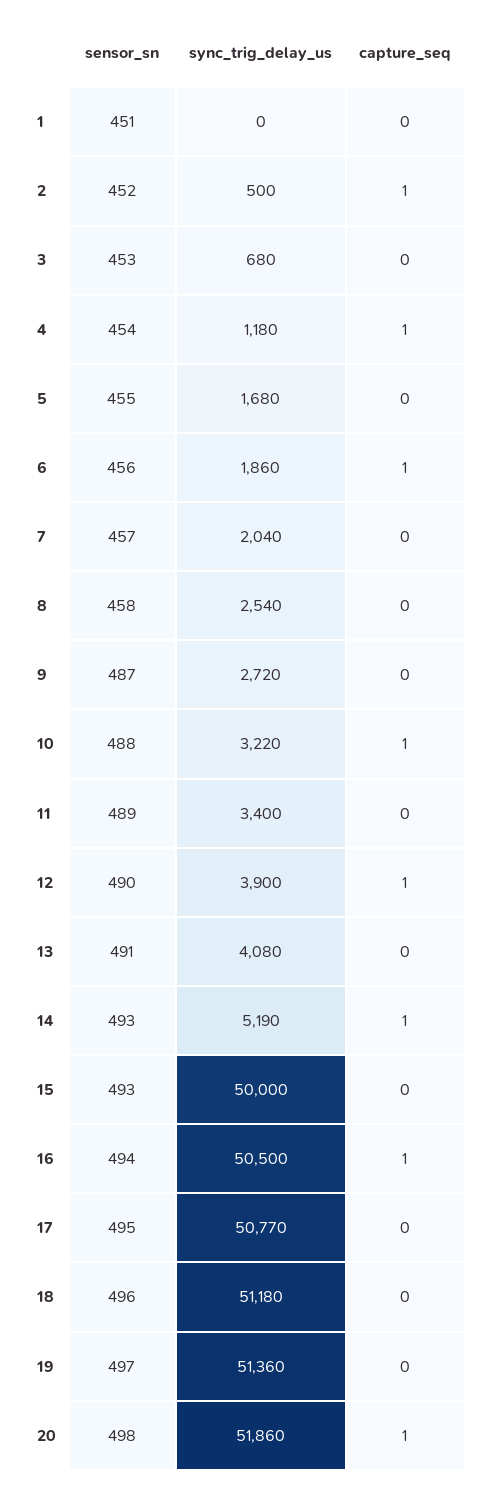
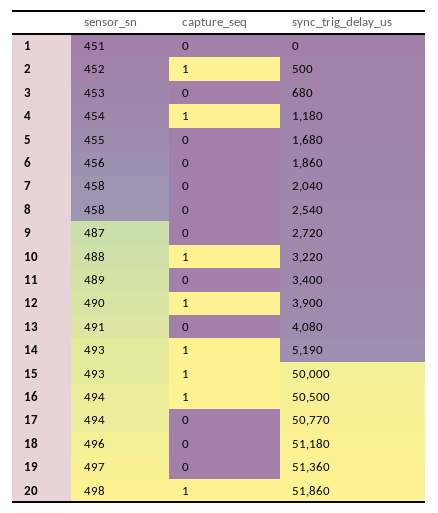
  {
    "sensor_sn": {
      "1": 451,
      "2": 452,
      "3": 453,
      "4": 454,
      "5": 455,
      "6": 456,
-     "7": 457,
+     "7": 458,
      "8": 458,
      "9": 487,
      "10": 488,
      "11": 489,
      "12": 490,
      "13": 491,
      "14": 493,
      "15": 493,
      "16": 494,
-     "17": 495,
+     "17": 494,
      "18": 496,
      "19": 497,
      "20": 498
    },
    "sync_trig_delay_us": {
      "1": 0,
      "2": 500,
      "3": 680,
      "4": 1180,
      "5": 1680,
      "6": 1860,
      "7": 2040,
      "8": 2540,
      "9": 2720,
      "10": 3220,
      "11": 3400,
      "12": 3900,
      "13": 4080,
      "14": 5190,
      "15": 50000,
      "16": 50500,
      "17": 50770,
      "18": 51180,
      "19": 51360,
      "20": 51860
    },
    "capture_seq": {
      "1": 0,
      "2": 1,
      "3": 0,
      "4": 1,
      "5": 0,
-     "6": 1,
+     "6": 0,
      "7": 0,
      "8": 0,
      "9": 0,
      "10": 1,
      "11": 0,
      "12": 1,
      "13": 0,
      "14": 1,
-     "15": 0,
+     "15": 1,
      "16": 1,
      "17": 0,
      "18": 0,
      "19": 0,
      "20": 1
    }
  }

